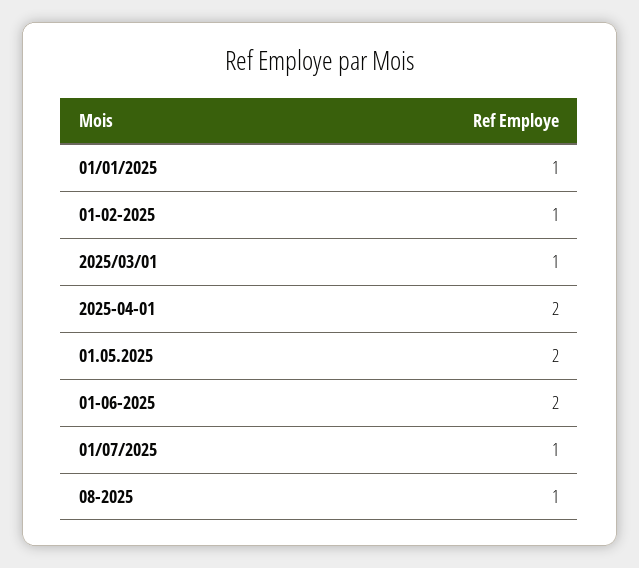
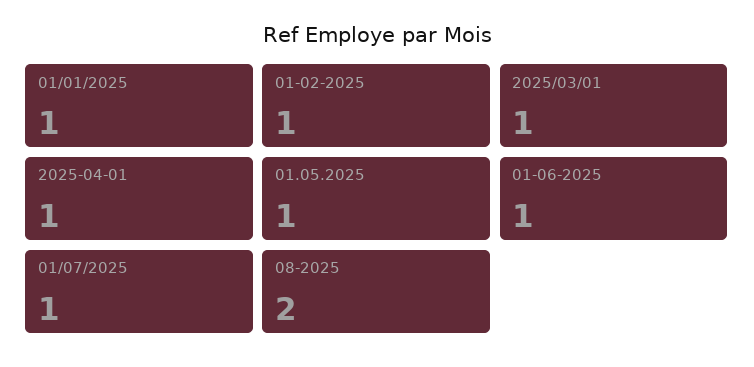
  {
    "01/01/2025": 1,
    "01-02-2025": 1,
    "2025/03/01": 1,
-   "2025-04-01": 2,
+   "2025-04-01": 1,
-   "01.05.2025": 2,
+   "01.05.2025": 1,
-   "01-06-2025": 2,
+   "01-06-2025": 1,
    "01/07/2025": 1,
-   "08-2025": 1
+   "08-2025": 2
  }

